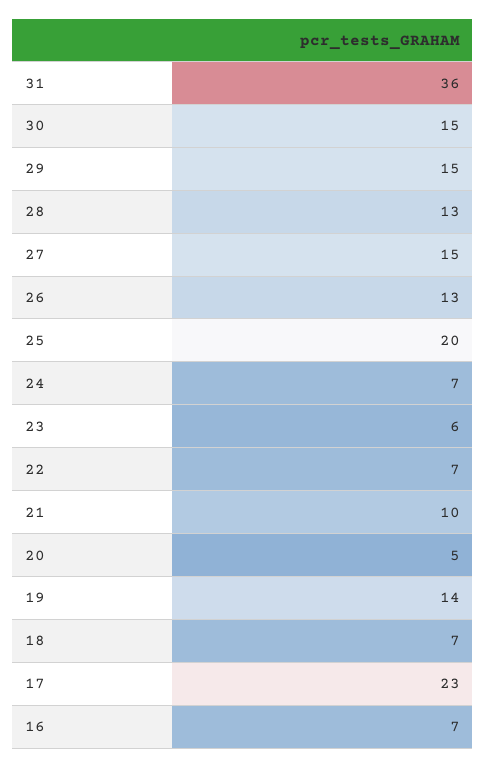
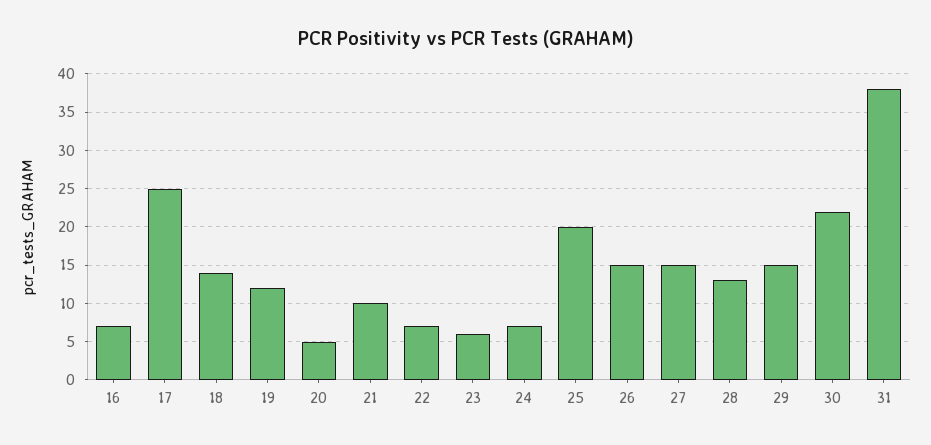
  {
-   "31": 36,
+   "31": 38,
-   "30": 15,
+   "30": 22,
    "29": 15,
    "28": 13,
    "27": 15,
-   "26": 13,
+   "26": 15,
    "25": 20,
    "24": 7,
    "23": 6,
    "22": 7,
    "21": 10,
    "20": 5,
-   "19": 14,
+   "19": 12,
-   "18": 7,
+   "18": 14,
-   "17": 23,
+   "17": 25,
    "16": 7
  }

